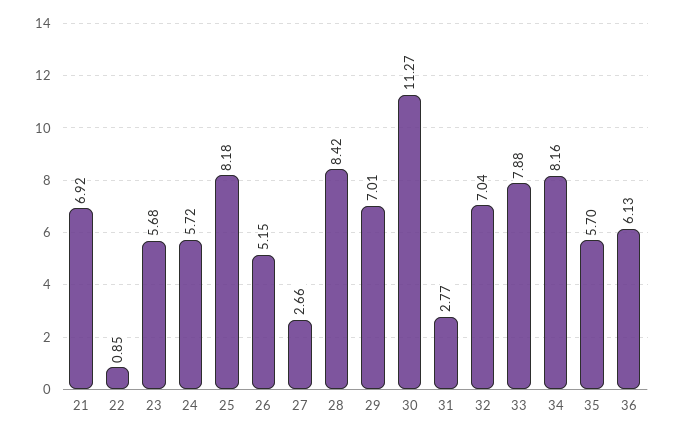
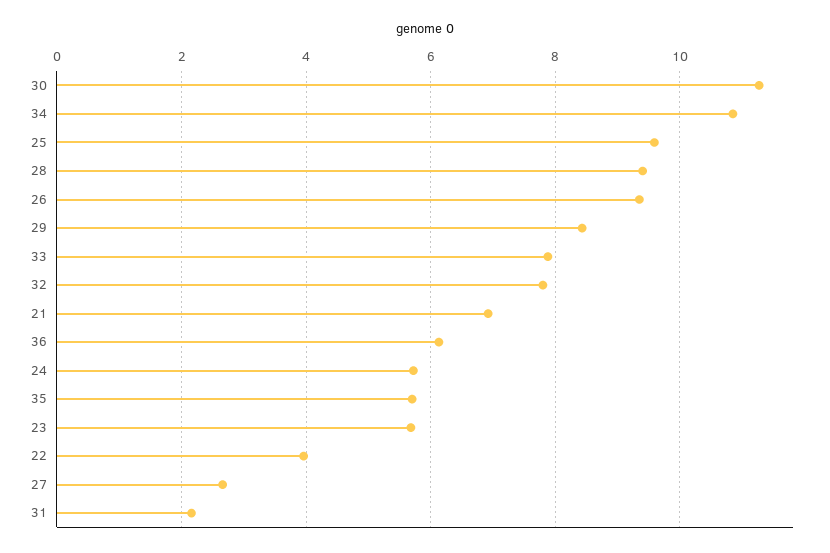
  {
    "21": 6.92,
-   "22": 0.85,
+   "22": 4,
    "23": 5.68,
    "24": 5.72,
-   "25": 8.18,
+   "25": 9.6,
-   "26": 5.15,
+   "26": 9.4,
    "27": 2.66,
-   "28": 8.42,
+   "28": 9.4,
-   "29": 7.01,
+   "29": 8.4,
    "30": 11.27,
-   "31": 2.77,
+   "31": 2.2,
-   "32": 7.04,
+   "32": 7.8,
    "33": 7.88,
-   "34": 8.16,
+   "34": 10.8,
    "35": 5.7,
    "36": 6.13
  }

